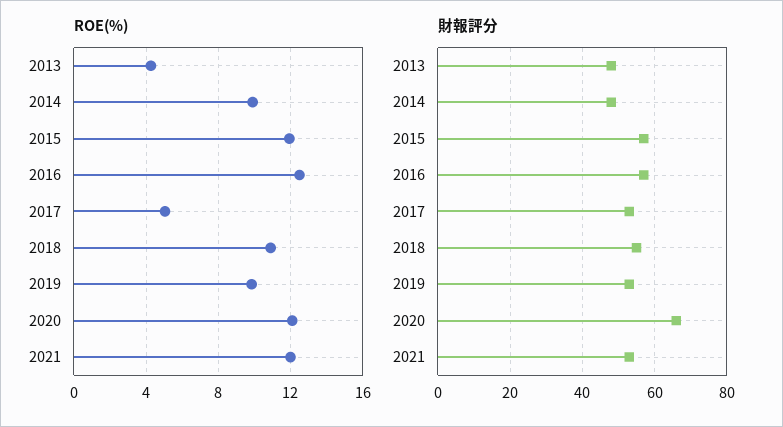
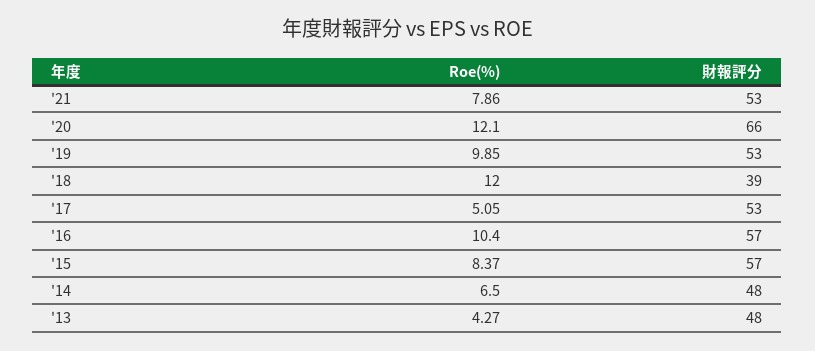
  {
    "ROE(%)": {
      "2013": 4.27,
-     "2014": 10,
+     "2014": 6.5,
-     "2015": 12,
+     "2015": 8.37,
-     "2016": 12.5,
+     "2016": 10.4,
      "2017": 5.05,
-     "2018": 11,
+     "2018": 12,
      "2019": 9.85,
      "2020": 12.1,
-     "2021": 12
+     "2021": 7.86
    },
    "財報評分": {
      "2013": 48,
      "2014": 48,
      "2015": 57,
      "2016": 57,
      "2017": 53,
-     "2018": 55,
+     "2018": 39,
      "2019": 53,
      "2020": 66,
      "2021": 53
    }
  }

